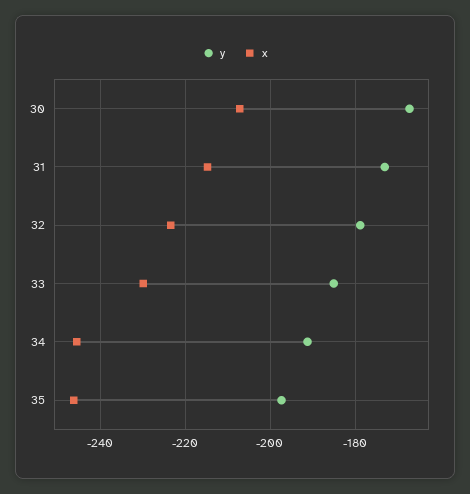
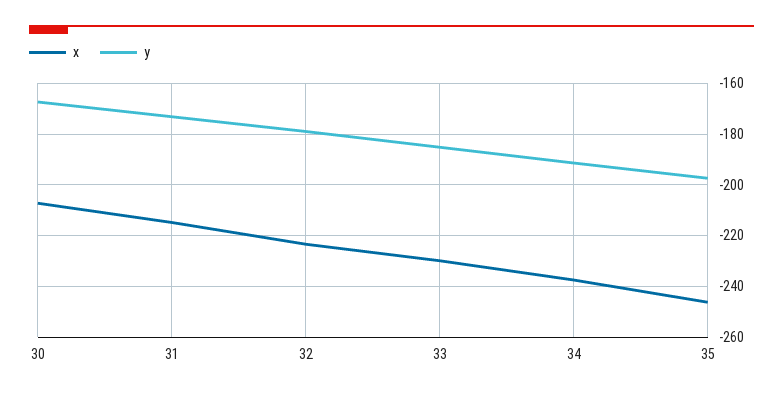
  {
    "y": {
      "30": -168,
      "31": -174,
      "32": -178,
      "33": -186,
      "34": -192,
      "35": -198
    },
    "x": {
      "30": -208,
      "31": -214,
      "32": -224,
      "33": -230,
-     "34": -246,
+     "34": -237.5,
      "35": -246
    }
  }

